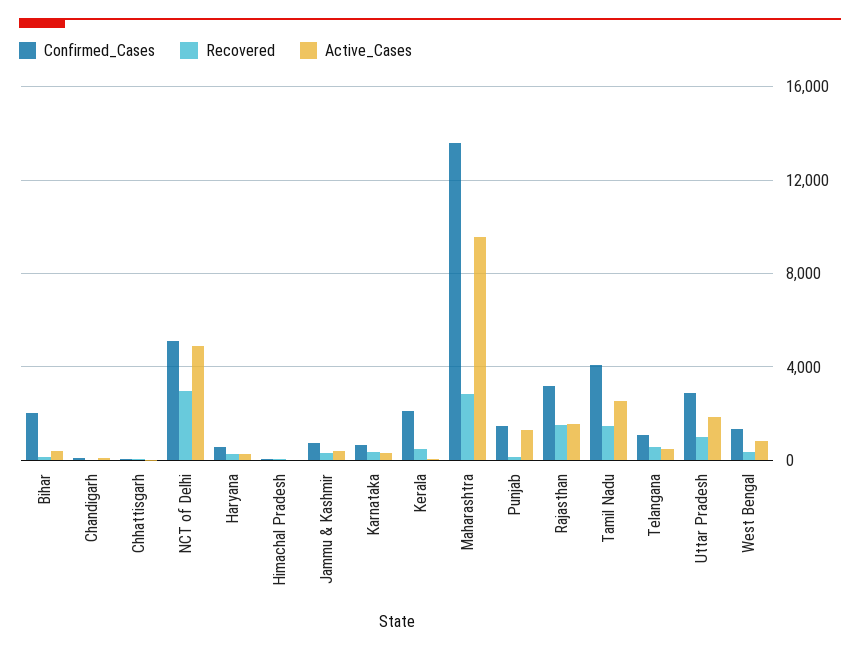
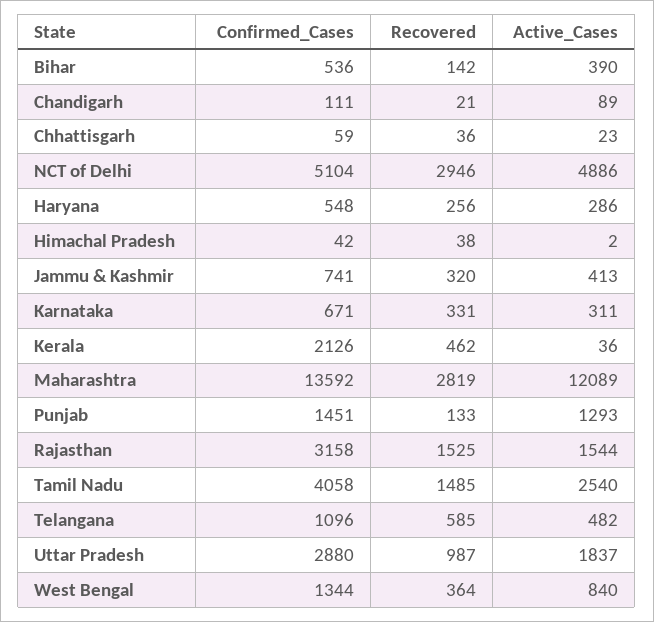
  {
    "Confirmed_Cases": {
-     "Bihar": 2000,
+     "Bihar": 536,
      "Chandigarh": 111,
      "Chhattisgarh": 59,
      "NCT of Delhi": 5104,
      "Haryana": 548,
      "Himachal Pradesh": 42,
      "Jammu & Kashmir": 741,
      "Karnataka": 671,
      "Kerala": 2126,
      "Maharashtra": 13592,
      "Punjab": 1451,
      "Rajasthan": 3158,
      "Tamil Nadu": 4058,
      "Telangana": 1096,
      "Uttar Pradesh": 2880,
      "West Bengal": 1344
    },
    "Recovered": {
      "Bihar": 142,
      "Chandigarh": 21,
      "Chhattisgarh": 36,
      "NCT of Delhi": 2946,
      "Haryana": 256,
      "Himachal Pradesh": 38,
      "Jammu & Kashmir": 320,
      "Karnataka": 331,
      "Kerala": 462,
      "Maharashtra": 2819,
      "Punjab": 133,
      "Rajasthan": 1525,
      "Tamil Nadu": 1485,
      "Telangana": 585,
      "Uttar Pradesh": 987,
      "West Bengal": 364
    },
    "Active_Cases": {
      "Bihar": 390,
      "Chandigarh": 89,
      "Chhattisgarh": 23,
      "NCT of Delhi": 4886,
      "Haryana": 286,
      "Himachal Pradesh": 2,
      "Jammu & Kashmir": 413,
      "Karnataka": 311,
      "Kerala": 36,
-     "Maharashtra": 9500,
+     "Maharashtra": 12089,
      "Punjab": 1293,
      "Rajasthan": 1544,
      "Tamil Nadu": 2540,
      "Telangana": 482,
      "Uttar Pradesh": 1837,
      "West Bengal": 840
    }
  }

